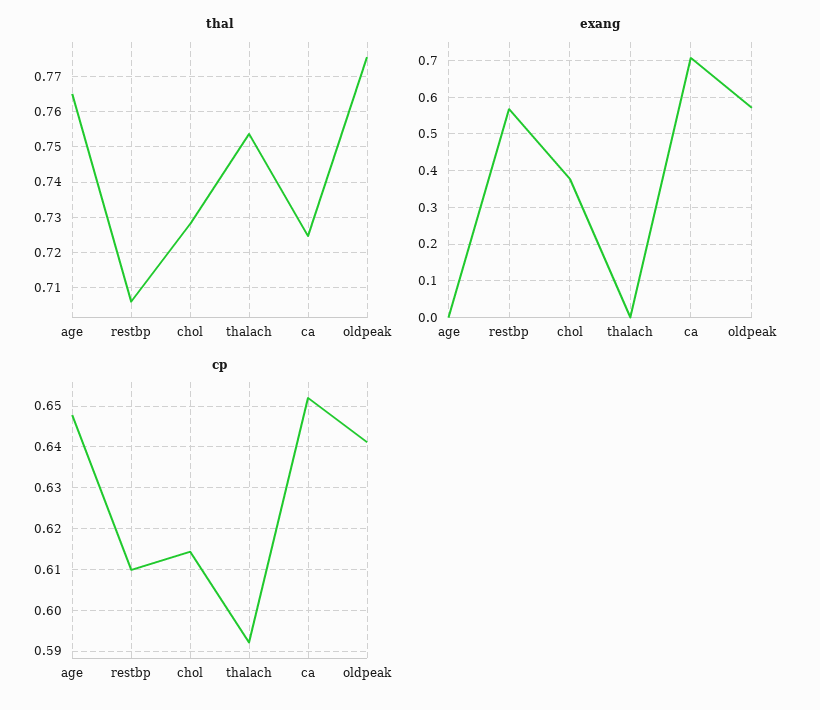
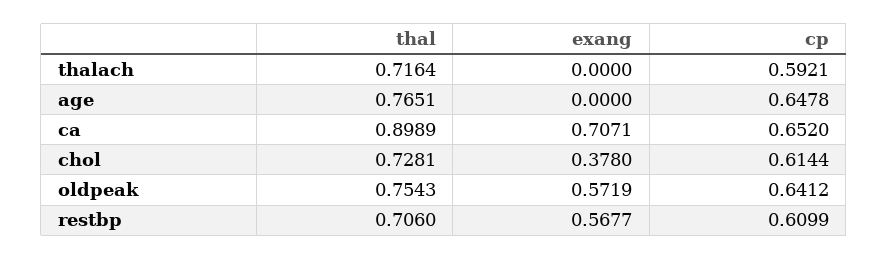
  {
    "thal": {
      "age": 0.7651,
      "restbp": 0.706,
      "chol": 0.7281,
-     "thalach": 0.754,
+     "thalach": 0.7164,
-     "ca": 0.724,
+     "ca": 0.8989,
-     "oldpeak": 0.776
+     "oldpeak": 0.7543
    },
    "exang": {
      "age": 0,
      "restbp": 0.5677,
      "chol": 0.378,
      "thalach": 0,
      "ca": 0.7071,
      "oldpeak": 0.5719
    },
    "cp": {
      "age": 0.6478,
      "restbp": 0.6099,
      "chol": 0.6144,
      "thalach": 0.5921,
      "ca": 0.652,
      "oldpeak": 0.6412
    }
  }

